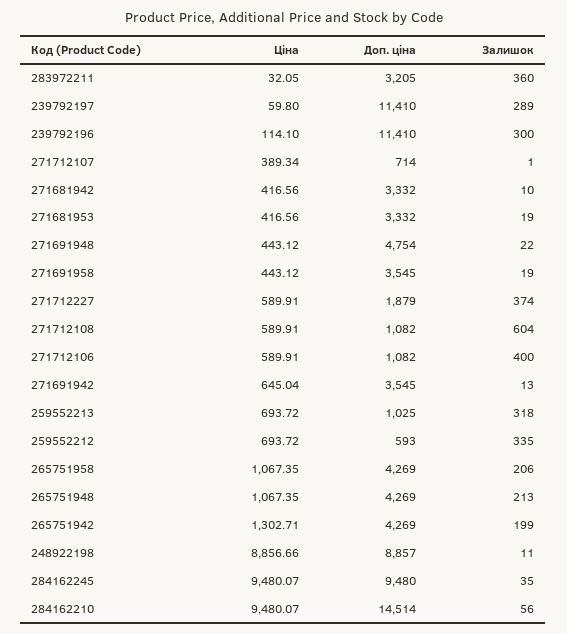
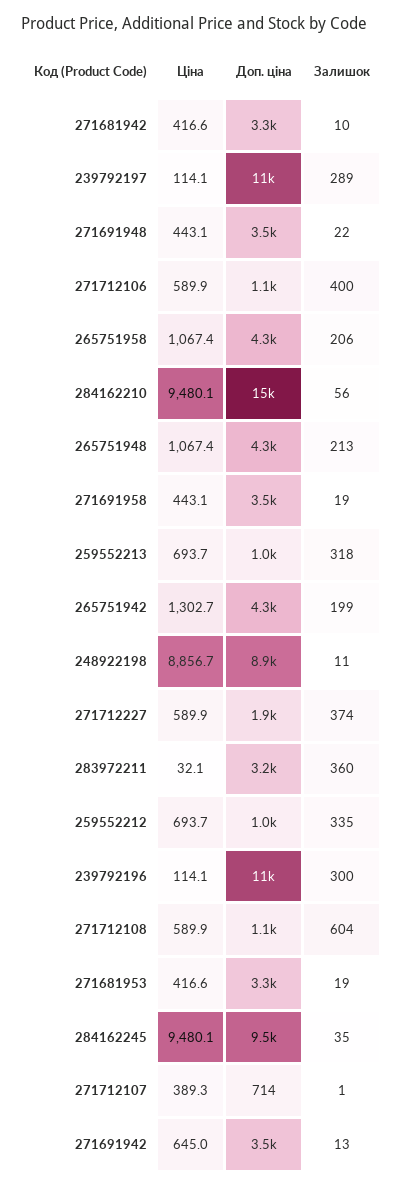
  {
    "Ціна": {
      "283972211": 32.05,
-     "239792197": 59.8,
+     "239792197": 114.1,
      "239792196": 114.1,
      "271712107": 389.34,
      "271681942": 416.56,
      "271681953": 416.56,
      "271691948": 443.12,
      "271691958": 443.12,
      "271712227": 589.91,
      "271712108": 589.91,
      "271712106": 589.91,
      "271691942": 645.04,
      "259552213": 693.72,
      "259552212": 693.72,
      "265751958": 1067.35,
      "265751948": 1067.35,
      "265751942": 1302.71,
      "248922198": 8856.66,
      "284162245": 9480.07,
      "284162210": 9480.07
    },
    "Доп. ціна": {
      "283972211": 3205,
      "239792197": 11410,
      "239792196": 11410,
      "271712107": 714,
      "271681942": 3332,
      "271681953": 3332,
-     "271691948": 4754,
+     "271691948": 3500,
      "271691958": 3545,
      "271712227": 1879,
      "271712108": 1082,
      "271712106": 1082,
      "271691942": 3545,
      "259552213": 1025,
-     "259552212": 593,
+     "259552212": 1000,
      "265751958": 4269,
      "265751948": 4269,
      "265751942": 4269,
      "248922198": 8857,
      "284162245": 9480,
      "284162210": 14514
    },
    "Залишок": {
      "283972211": 360,
      "239792197": 289,
      "239792196": 300,
      "271712107": 1,
      "271681942": 10,
      "271681953": 19,
      "271691948": 22,
      "271691958": 19,
      "271712227": 374,
      "271712108": 604,
      "271712106": 400,
      "271691942": 13,
      "259552213": 318,
      "259552212": 335,
      "265751958": 206,
      "265751948": 213,
      "265751942": 199,
      "248922198": 11,
      "284162245": 35,
      "284162210": 56
    }
  }

